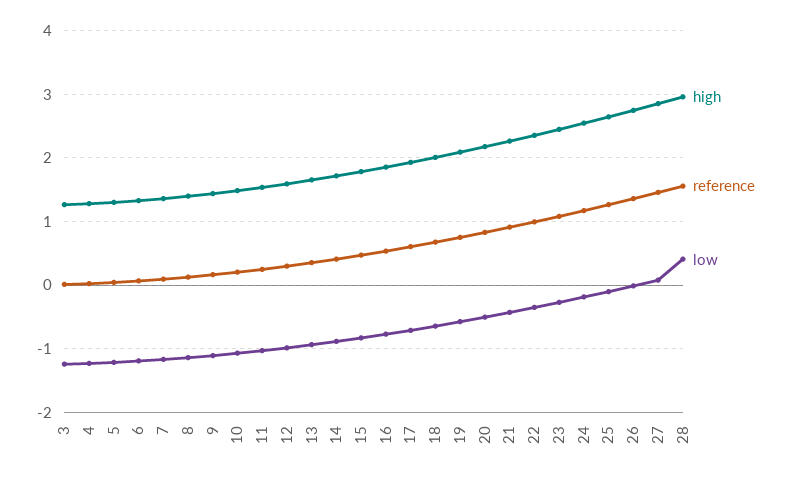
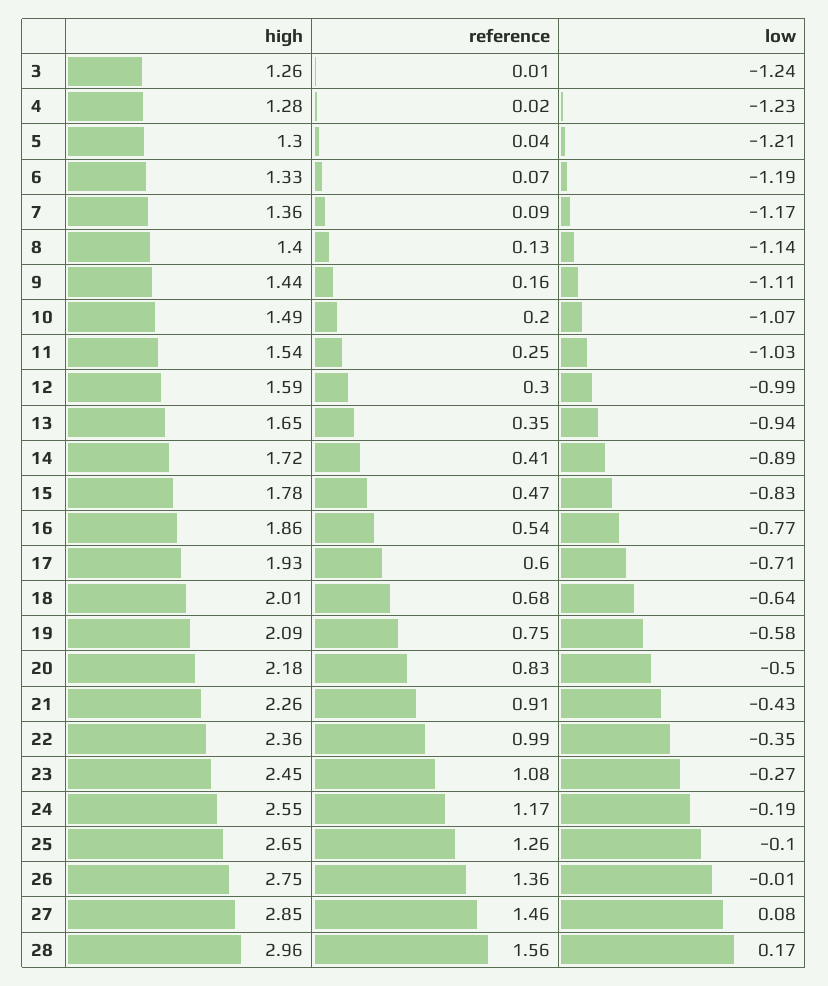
  {
    "high": {
      "3": 1.26,
      "4": 1.28,
      "5": 1.3,
      "6": 1.33,
      "7": 1.36,
      "8": 1.4,
      "9": 1.44,
      "10": 1.49,
      "11": 1.54,
      "12": 1.59,
      "13": 1.65,
      "14": 1.72,
      "15": 1.78,
      "16": 1.86,
      "17": 1.93,
      "18": 2.01,
      "19": 2.09,
      "20": 2.18,
      "21": 2.26,
      "22": 2.36,
      "23": 2.45,
      "24": 2.55,
      "25": 2.65,
      "26": 2.75,
      "27": 2.85,
      "28": 2.96
    },
    "reference": {
      "3": 0.01,
      "4": 0.02,
      "5": 0.04,
      "6": 0.07,
      "7": 0.09,
      "8": 0.13,
      "9": 0.16,
      "10": 0.2,
      "11": 0.25,
      "12": 0.3,
      "13": 0.35,
      "14": 0.41,
      "15": 0.47,
      "16": 0.54,
      "17": 0.6,
      "18": 0.68,
      "19": 0.75,
      "20": 0.83,
      "21": 0.91,
      "22": 0.99,
      "23": 1.08,
      "24": 1.17,
      "25": 1.26,
      "26": 1.36,
      "27": 1.46,
      "28": 1.56
    },
    "low": {
      "3": -1.24,
      "4": -1.23,
      "5": -1.21,
      "6": -1.19,
      "7": -1.17,
      "8": -1.14,
      "9": -1.11,
      "10": -1.07,
      "11": -1.03,
      "12": -0.99,
      "13": -0.94,
      "14": -0.89,
      "15": -0.83,
      "16": -0.77,
      "17": -0.71,
      "18": -0.64,
      "19": -0.58,
      "20": -0.5,
      "21": -0.43,
      "22": -0.35,
      "23": -0.27,
      "24": -0.19,
      "25": -0.1,
      "26": -0.01,
      "27": 0.08,
-     "28": 0.4
+     "28": 0.17
    }
  }

